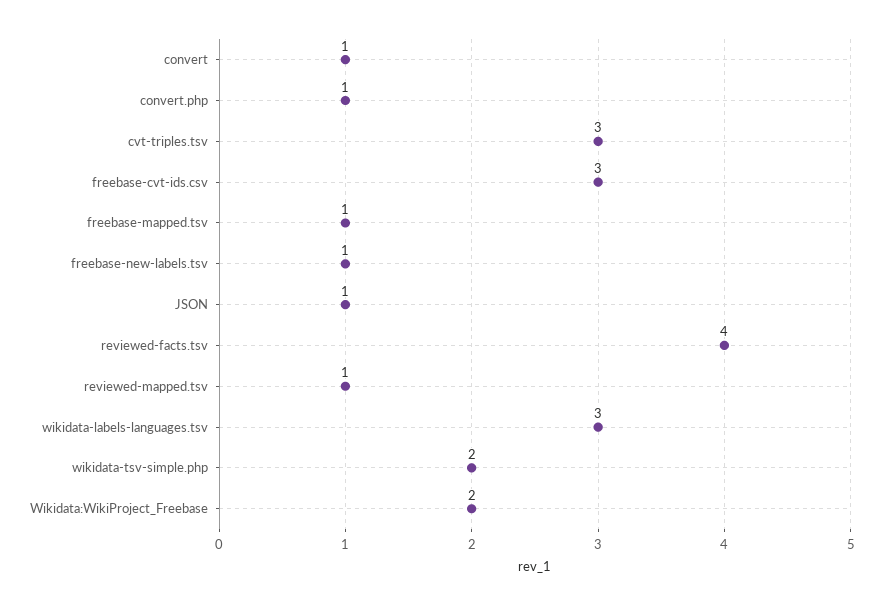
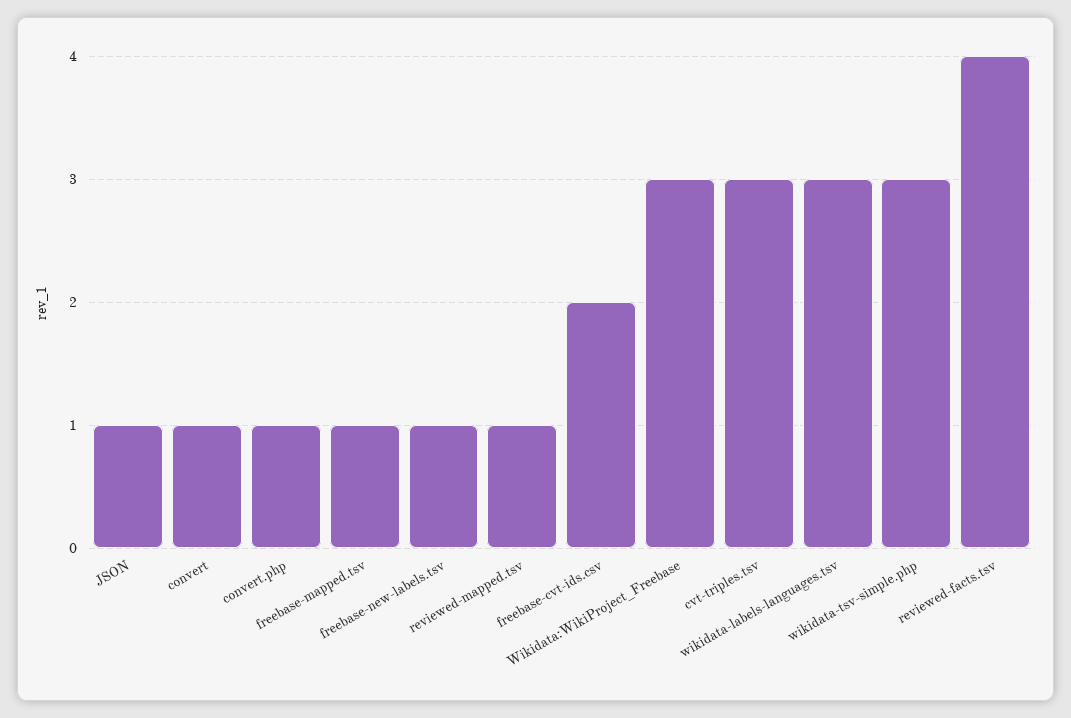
  {
    "convert": 1,
    "convert.php": 1,
    "cvt-triples.tsv": 3,
-   "freebase-cvt-ids.csv": 3,
+   "freebase-cvt-ids.csv": 2,
    "freebase-mapped.tsv": 1,
    "freebase-new-labels.tsv": 1,
    "JSON": 1,
    "reviewed-facts.tsv": 4,
    "reviewed-mapped.tsv": 1,
    "wikidata-labels-languages.tsv": 3,
-   "wikidata-tsv-simple.php": 2,
+   "wikidata-tsv-simple.php": 3,
-   "Wikidata:WikiProject_Freebase": 2
+   "Wikidata:WikiProject_Freebase": 3
  }

